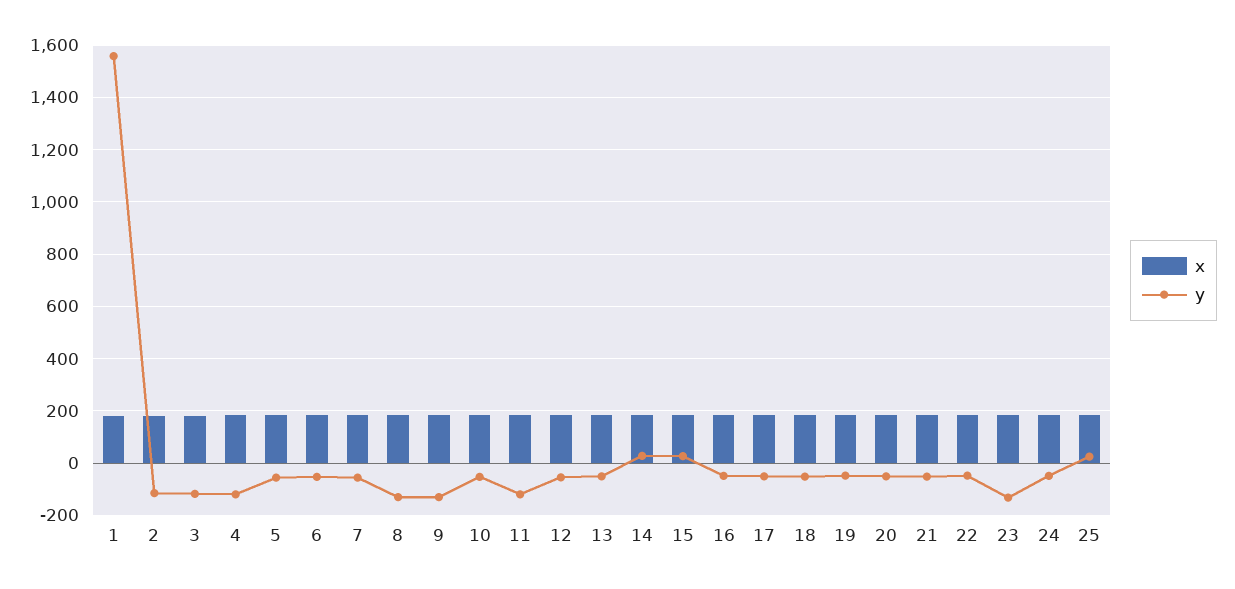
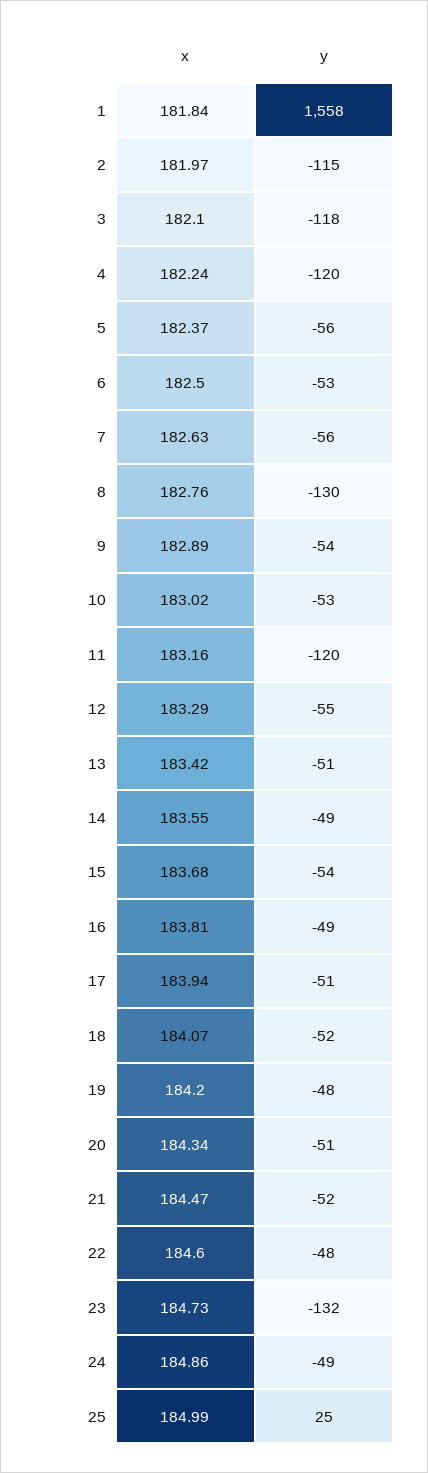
  {
    "x": {
      "1": 181.84,
      "2": 181.97,
      "3": 182.1,
      "4": 182.24,
      "5": 182.37,
      "6": 182.5,
      "7": 182.63,
      "8": 182.76,
      "9": 182.89,
      "10": 183.02,
      "11": 183.16,
      "12": 183.29,
      "13": 183.42,
      "14": 183.55,
      "15": 183.68,
      "16": 183.81,
      "17": 183.94,
      "18": 184.07,
      "19": 184.2,
      "20": 184.34,
      "21": 184.47,
      "22": 184.6,
      "23": 184.73,
      "24": 184.86,
      "25": 184.99
    },
    "y": {
      "1": 1558,
      "2": -115,
      "3": -118,
      "4": -120,
      "5": -56,
      "6": -53,
      "7": -56,
      "8": -130,
-     "9": -125,
+     "9": -54,
      "10": -53,
      "11": -120,
      "12": -55,
      "13": -51,
-     "14": 25,
+     "14": -49,
-     "15": 25,
+     "15": -54,
      "16": -49,
      "17": -51,
      "18": -52,
      "19": -48,
      "20": -51,
      "21": -52,
      "22": -48,
      "23": -132,
      "24": -49,
      "25": 25
    }
  }

